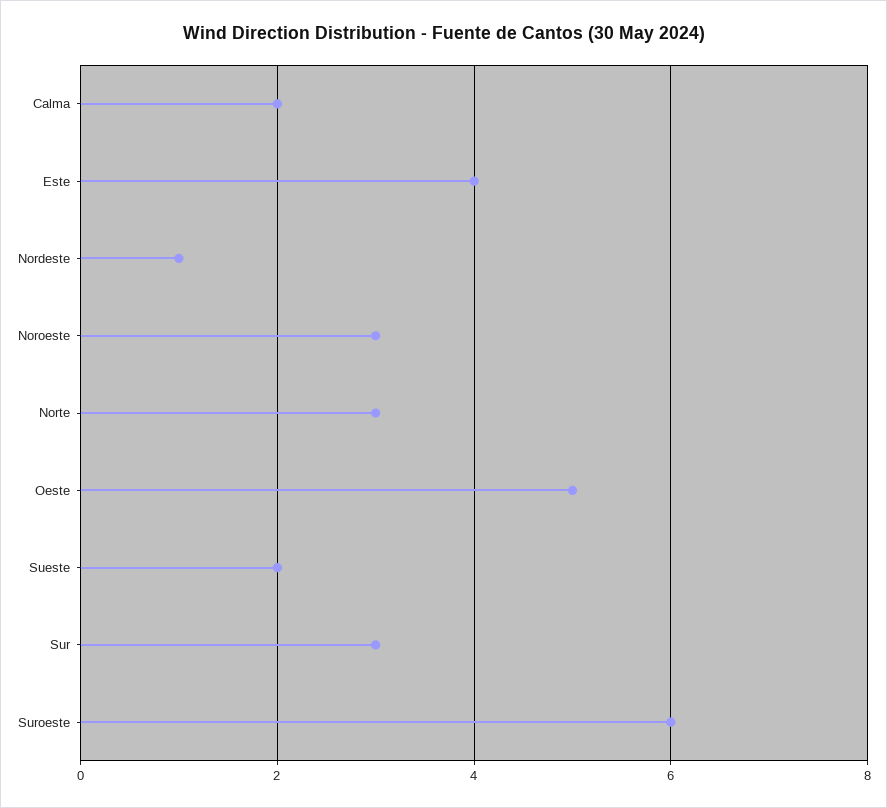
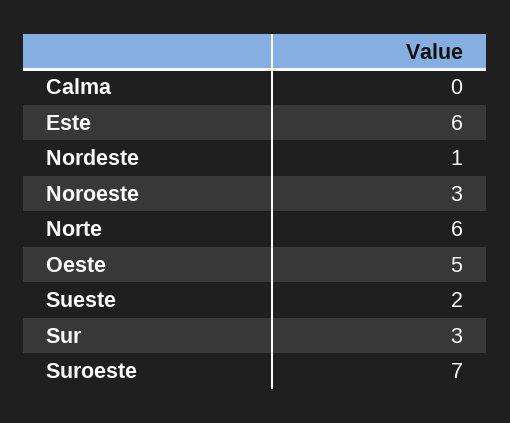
  {
-   "Calma": 2,
+   "Calma": 0,
-   "Este": 4,
+   "Este": 6,
    "Nordeste": 1,
    "Noroeste": 3,
-   "Norte": 3,
+   "Norte": 6,
    "Oeste": 5,
    "Sueste": 2,
    "Sur": 3,
-   "Suroeste": 6
+   "Suroeste": 7
  }

